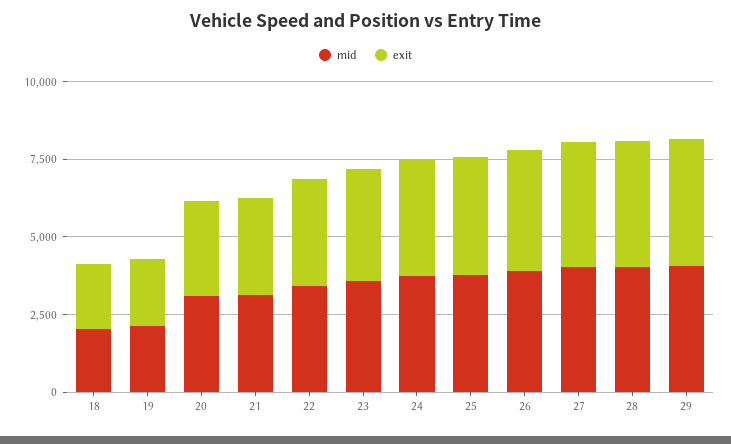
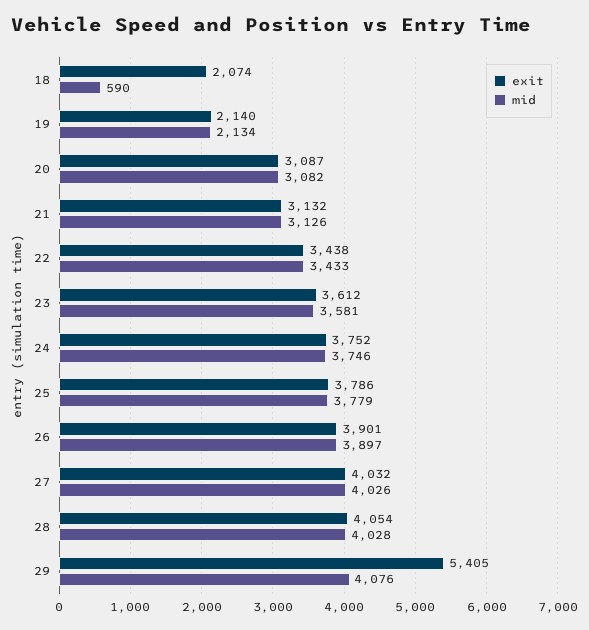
  {
    "mid": {
-     "18": 2000,
+     "18": 590,
      "19": 2134,
      "20": 3082,
      "21": 3126,
      "22": 3433,
      "23": 3581,
      "24": 3746,
      "25": 3779,
      "26": 3897,
      "27": 4026,
      "28": 4028,
      "29": 4076
    },
    "exit": {
      "18": 2074,
      "19": 2140,
      "20": 3087,
      "21": 3132,
      "22": 3438,
      "23": 3612,
      "24": 3752,
      "25": 3786,
      "26": 3901,
      "27": 4032,
      "28": 4054,
-     "29": 4000
+     "29": 5405
    }
  }

